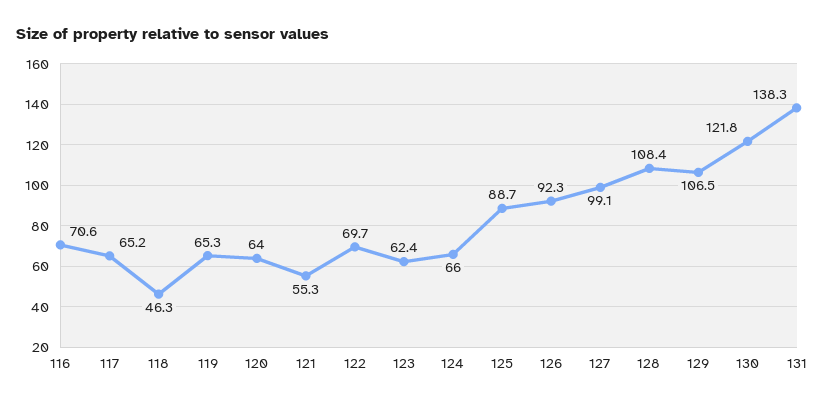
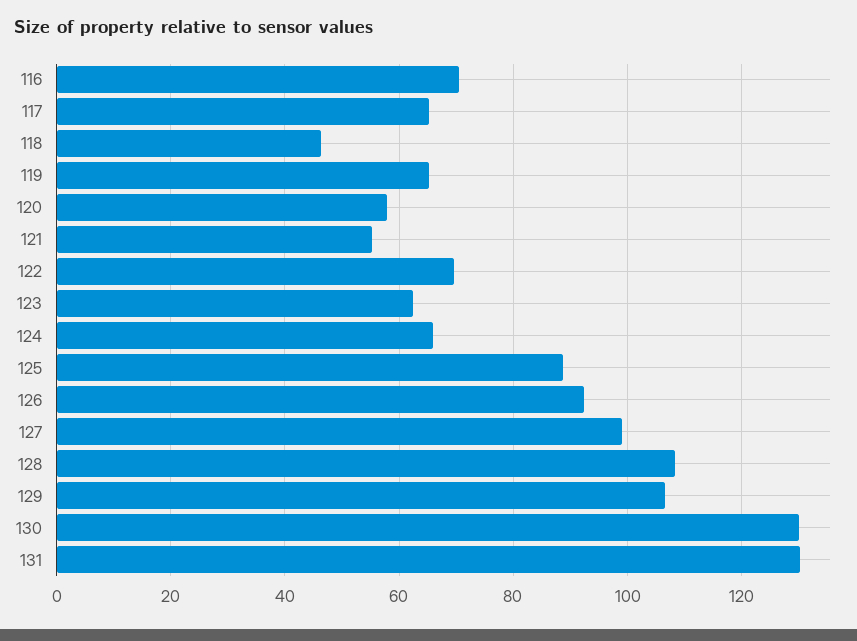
  {
    "116": 70.6,
    "117": 65.2,
    "118": 46.3,
    "119": 65.3,
-   "120": 64,
+   "120": 58,
    "121": 55.3,
    "122": 69.7,
    "123": 62.4,
    "124": 66,
    "125": 88.7,
    "126": 92.3,
    "127": 99.1,
    "128": 108.4,
    "129": 106.5,
-   "130": 121.8,
+   "130": 130,
-   "131": 138.3
+   "131": 130
  }

